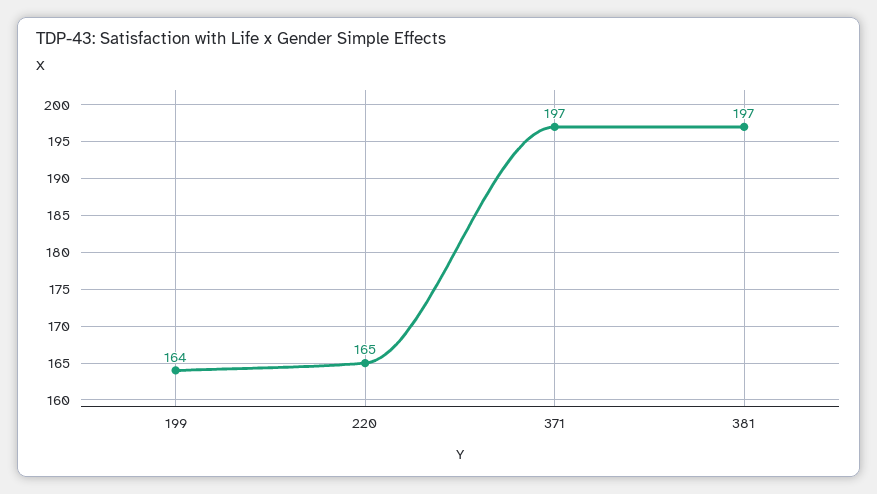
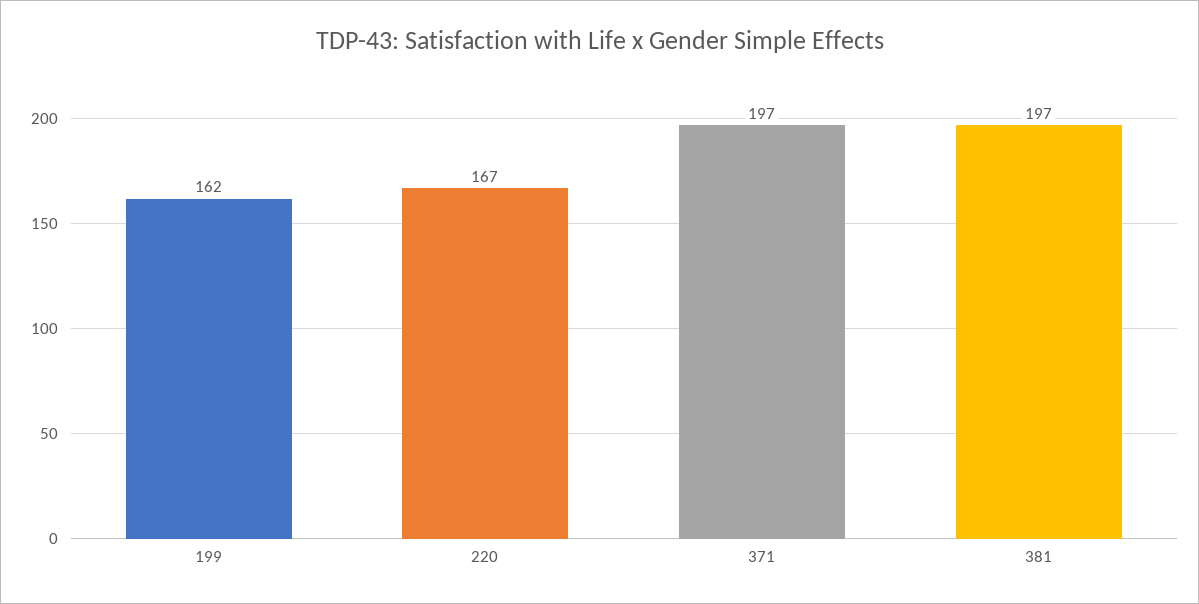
  {
-   "199": 164,
+   "199": 162,
-   "220": 165,
+   "220": 167,
    "371": 197,
    "381": 197
  }

